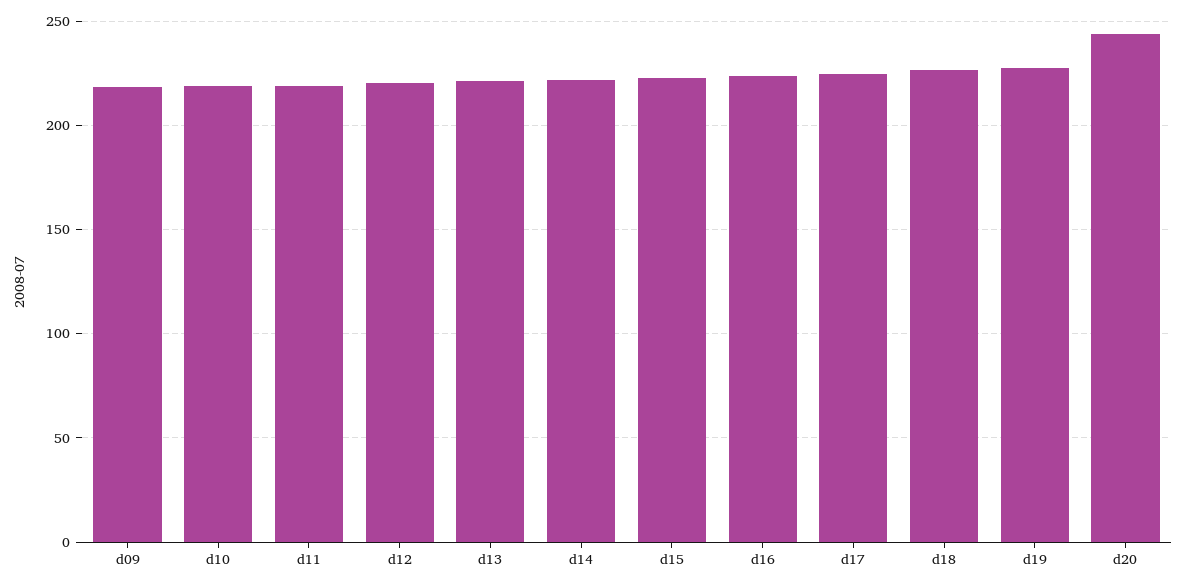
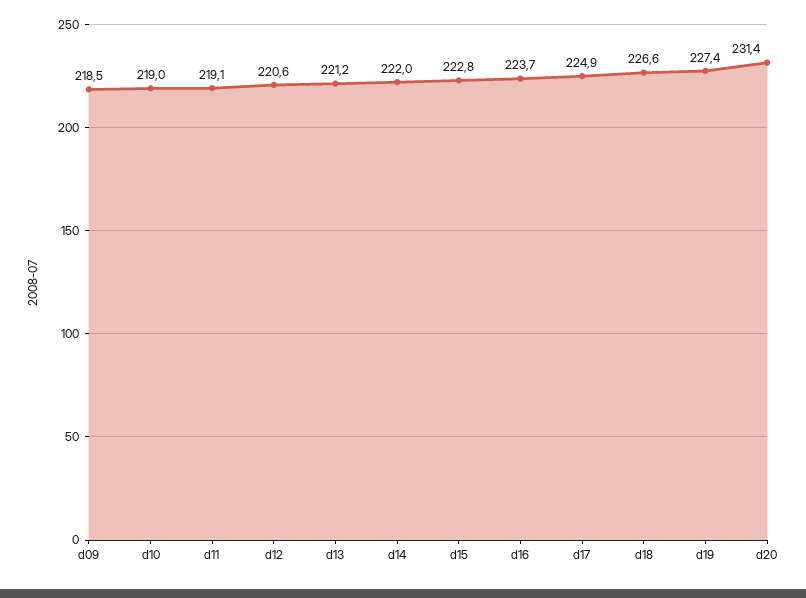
  {
    "d09": 218.5,
    "d10": 219,
    "d11": 219.1,
    "d12": 220.6,
    "d13": 221.2,
    "d14": 222,
    "d15": 222.8,
    "d16": 223.7,
    "d17": 224.9,
    "d18": 226.6,
    "d19": 227.4,
-   "d20": 245
+   "d20": 231.4
  }

